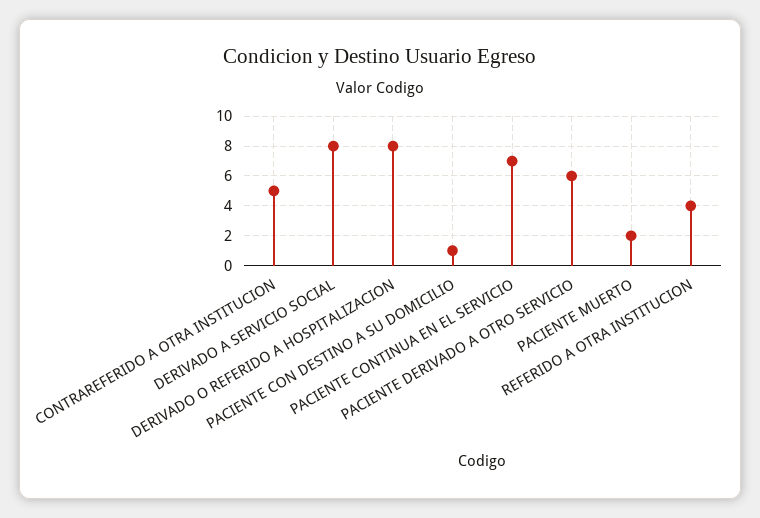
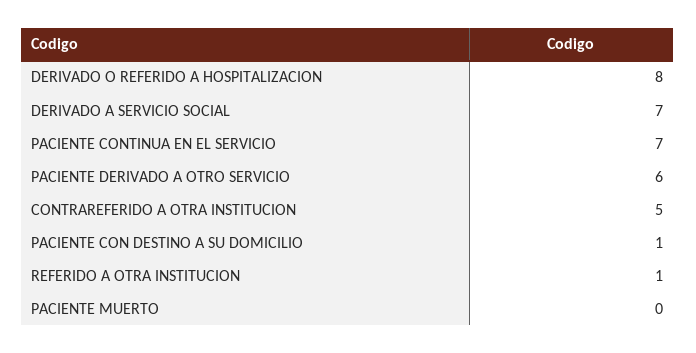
  {
    "CONTRAREFERIDO A OTRA INSTITUCION": 5,
-   "DERIVADO A SERVICIO SOCIAL": 8,
+   "DERIVADO A SERVICIO SOCIAL": 7,
    "DERIVADO O REFERIDO A HOSPITALIZACION": 8,
    "PACIENTE CON DESTINO A SU DOMICILIO": 1,
    "PACIENTE CONTINUA EN EL SERVICIO": 7,
    "PACIENTE DERIVADO A OTRO SERVICIO": 6,
-   "PACIENTE MUERTO": 2,
+   "PACIENTE MUERTO": 0,
-   "REFERIDO A OTRA INSTITUCION": 4
+   "REFERIDO A OTRA INSTITUCION": 1
  }

